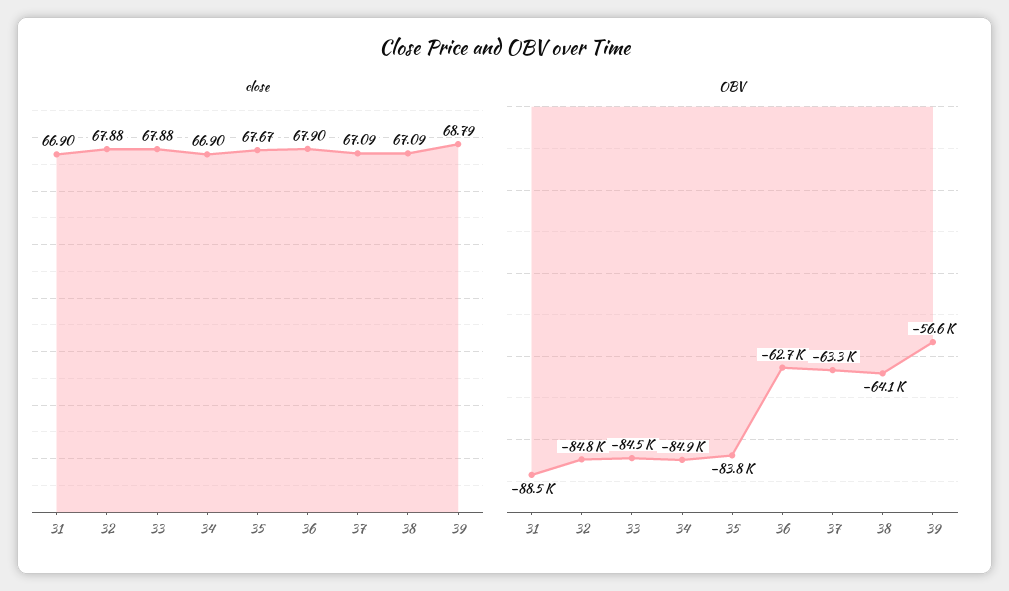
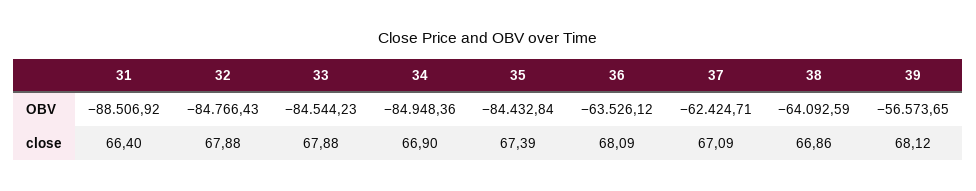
  {
    "close": {
-     "31": 66.9,
+     "31": 66.4,
      "32": 67.88,
      "33": 67.88,
      "34": 66.9,
-     "35": 67.67,
+     "35": 67.39,
-     "36": 67.9,
+     "36": 68.09,
      "37": 67.09,
-     "38": 67.09,
+     "38": 66.86,
-     "39": 68.79
+     "39": 68.12
    },
    "OBV": {
      "31": -88506.92,
      "32": -84766.43,
      "33": -84544.23,
      "34": -84948.36,
-     "35": -83800,
+     "35": -84432.84,
-     "36": -62700,
+     "36": -63526.12,
-     "37": -63300,
+     "37": -62424.71,
      "38": -64092.59,
      "39": -56573.65
    }
  }

